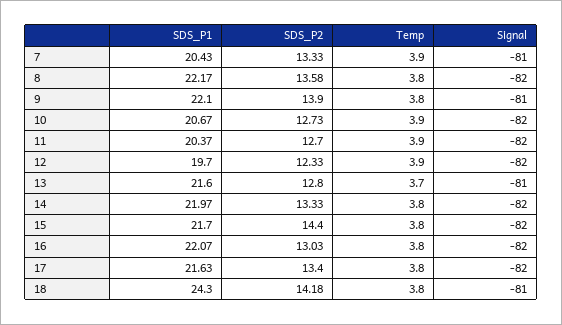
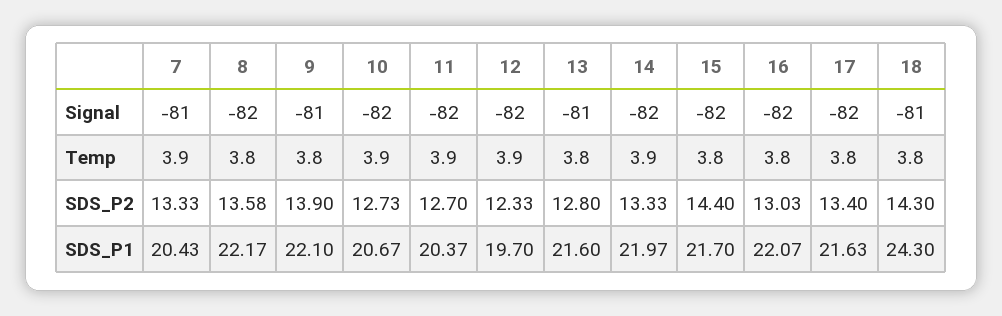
  {
    "SDS_P1": {
      "7": 20.43,
      "8": 22.17,
      "9": 22.1,
      "10": 20.67,
      "11": 20.37,
      "12": 19.7,
      "13": 21.6,
      "14": 21.97,
      "15": 21.7,
      "16": 22.07,
      "17": 21.63,
      "18": 24.3
    },
    "SDS_P2": {
      "7": 13.33,
      "8": 13.58,
      "9": 13.9,
      "10": 12.73,
      "11": 12.7,
      "12": 12.33,
      "13": 12.8,
      "14": 13.33,
      "15": 14.4,
      "16": 13.03,
      "17": 13.4,
-     "18": 14.18
+     "18": 14.3
    },
    "Temp": {
      "7": 3.9,
      "8": 3.8,
      "9": 3.8,
      "10": 3.9,
      "11": 3.9,
      "12": 3.9,
-     "13": 3.7,
+     "13": 3.8,
-     "14": 3.8,
+     "14": 3.9,
      "15": 3.8,
      "16": 3.8,
      "17": 3.8,
      "18": 3.8
    },
    "Signal": {
      "7": -81,
      "8": -82,
      "9": -81,
      "10": -82,
      "11": -82,
      "12": -82,
      "13": -81,
      "14": -82,
      "15": -82,
      "16": -82,
      "17": -82,
      "18": -81
    }
  }

